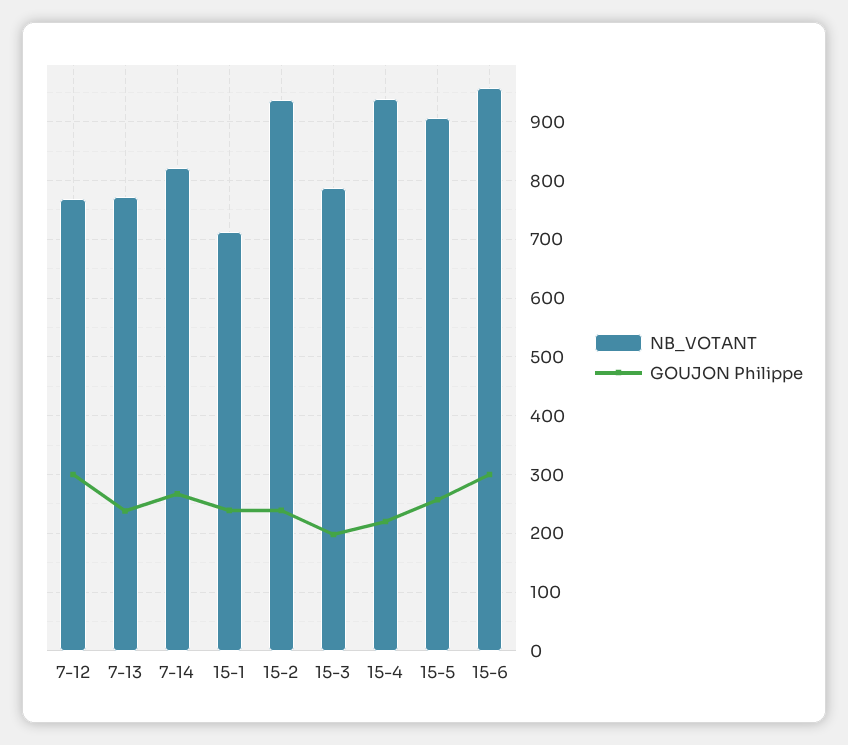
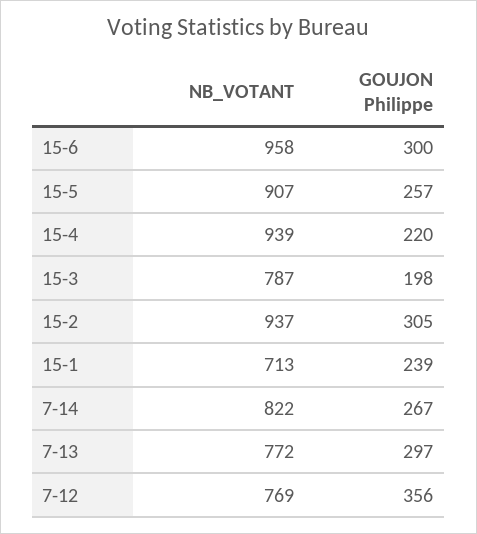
  {
    "NB_VOTANT": {
      "7-12": 769,
      "7-13": 772,
      "7-14": 822,
      "15-1": 713,
      "15-2": 937,
      "15-3": 787,
      "15-4": 939,
      "15-5": 907,
      "15-6": 958
    },
    "GOUJON Philippe": {
-     "7-12": 300,
+     "7-12": 356,
-     "7-13": 240,
+     "7-13": 297,
      "7-14": 267,
      "15-1": 239,
-     "15-2": 240,
+     "15-2": 305,
      "15-3": 198,
      "15-4": 220,
      "15-5": 257,
      "15-6": 300
    }
  }

